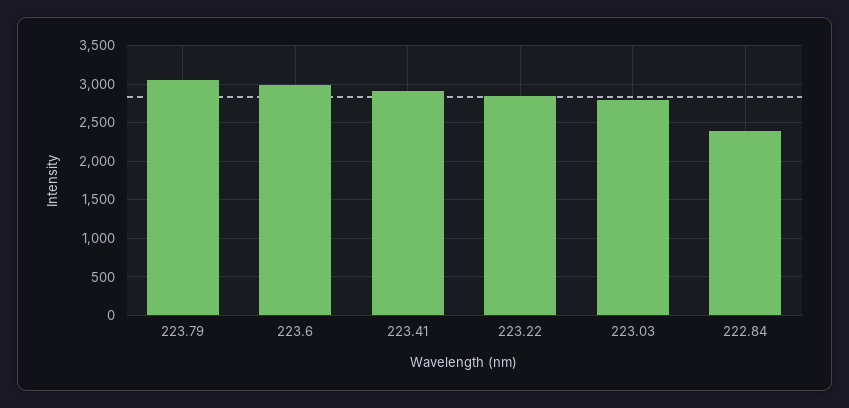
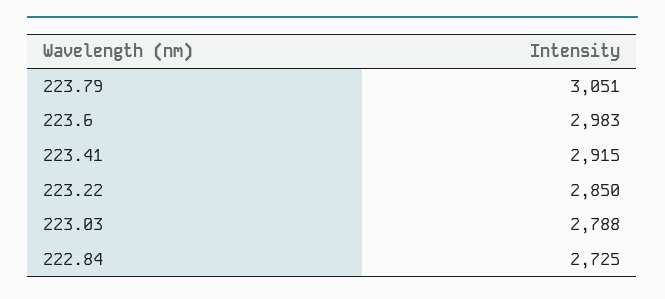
  {
    "223.79": 3051,
    "223.6": 2983,
    "223.41": 2915,
    "223.22": 2850,
    "223.03": 2788,
-   "222.84": 2400
+   "222.84": 2725
  }

